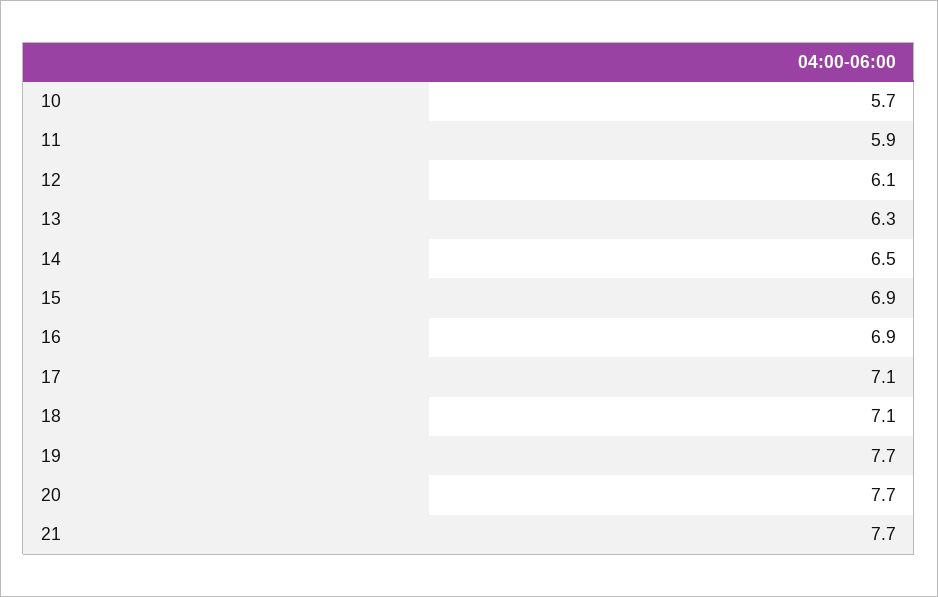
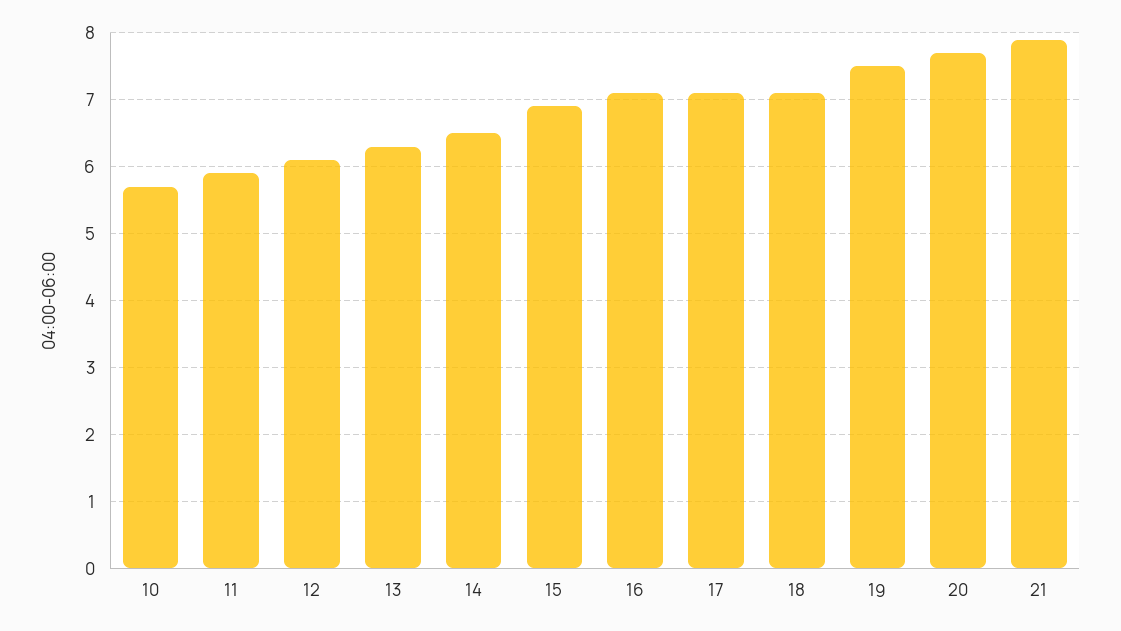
  {
    "10": 5.7,
    "11": 5.9,
    "12": 6.1,
    "13": 6.3,
    "14": 6.5,
    "15": 6.9,
-   "16": 6.9,
+   "16": 7.1,
    "17": 7.1,
    "18": 7.1,
-   "19": 7.7,
+   "19": 7.5,
    "20": 7.7,
-   "21": 7.7
+   "21": 7.9
  }

